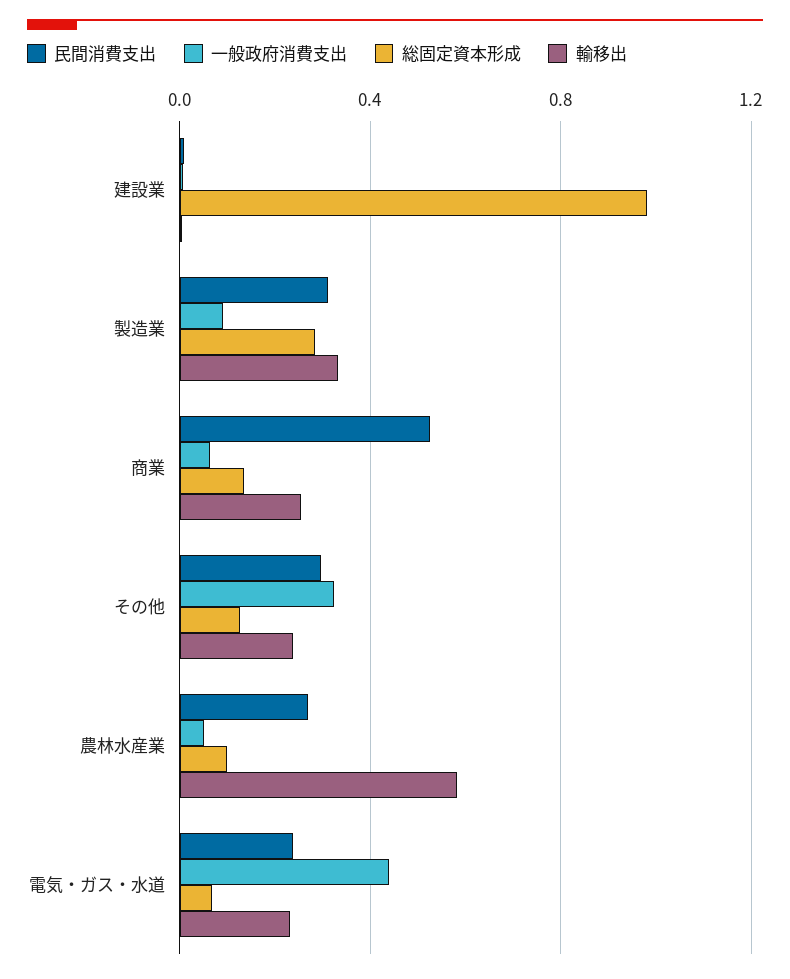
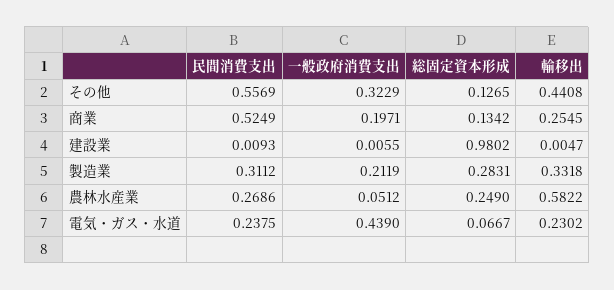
  {
    "民間消費支出": {
      "建設業": 0.0093,
      "製造業": 0.3112,
      "商業": 0.5249,
-     "その他": 0.3,
+     "その他": 0.5569,
      "農林水産業": 0.2686,
      "電気・ガス・水道": 0.2375
    },
    "一般政府消費支出": {
      "建設業": 0.0055,
-     "製造業": 0.1,
+     "製造業": 0.2119,
-     "商業": 0.05,
+     "商業": 0.1971,
      "その他": 0.3229,
      "農林水産業": 0.0512,
      "電気・ガス・水道": 0.439
    },
    "総固定資本形成": {
      "建設業": 0.9802,
      "製造業": 0.2831,
      "商業": 0.1342,
      "その他": 0.1265,
-     "農林水産業": 0.1,
+     "農林水産業": 0.249,
      "電気・ガス・水道": 0.0667
    },
    "輸移出": {
      "建設業": 0.0047,
      "製造業": 0.3318,
      "商業": 0.2545,
-     "その他": 0.25,
+     "その他": 0.4408,
      "農林水産業": 0.5822,
      "電気・ガス・水道": 0.2302
    }
  }

